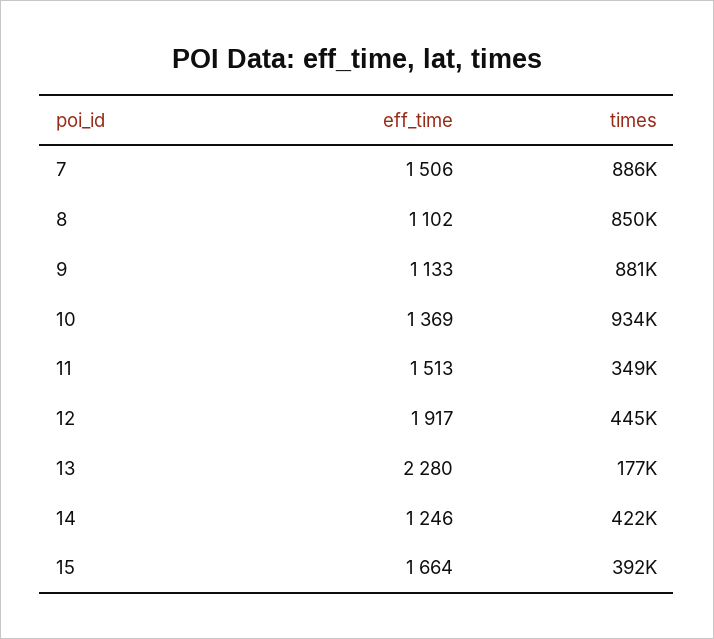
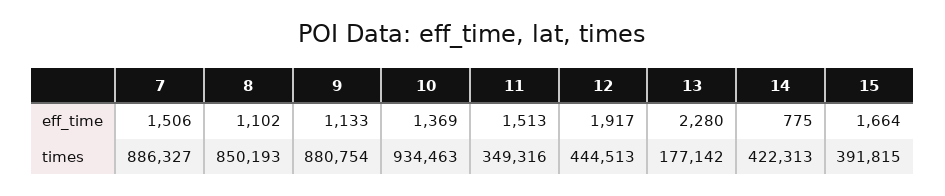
  {
    "eff_time": {
      "7": 1506,
      "8": 1102,
      "9": 1133,
      "10": 1369,
      "11": 1513,
      "12": 1917,
      "13": 2280,
-     "14": 1246,
+     "14": 775,
      "15": 1664
    },
    "times": {
      "7": 886327,
      "8": 850193,
      "9": 880754,
      "10": 934463,
      "11": 349316,
      "12": 444513,
      "13": 177142,
      "14": 422313,
      "15": 391815
    }
  }

